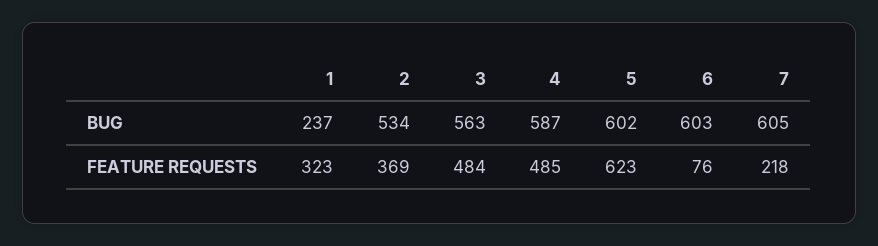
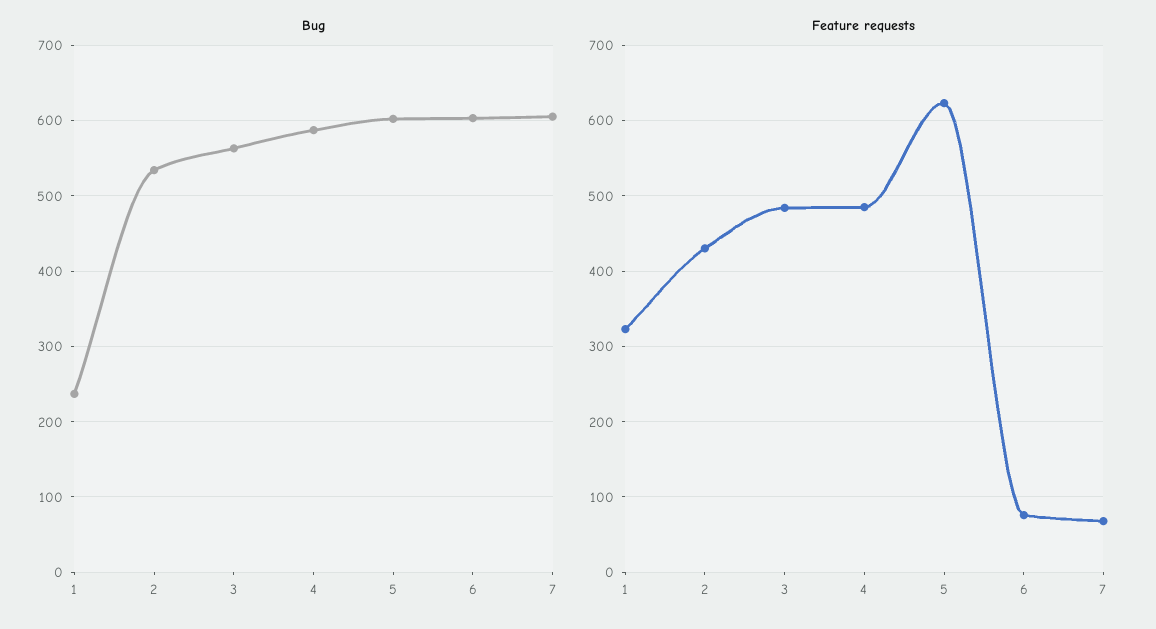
  {
    "BUG": {
      "1": 237,
      "2": 534,
      "3": 563,
      "4": 587,
      "5": 602,
      "6": 603,
      "7": 605
    },
    "FEATURE REQUESTS": {
      "1": 323,
-     "2": 369,
+     "2": 430,
      "3": 484,
      "4": 485,
      "5": 623,
      "6": 76,
-     "7": 218
+     "7": 70
    }
  }

